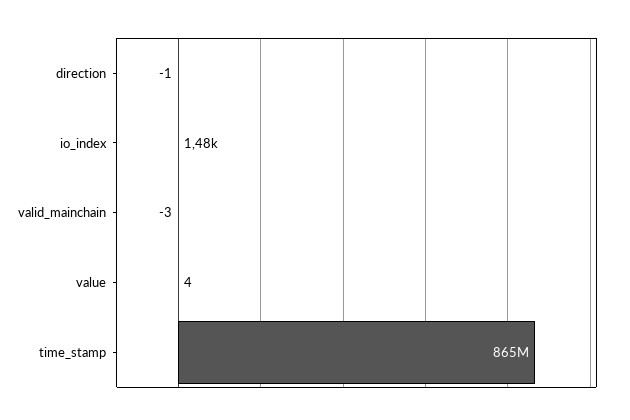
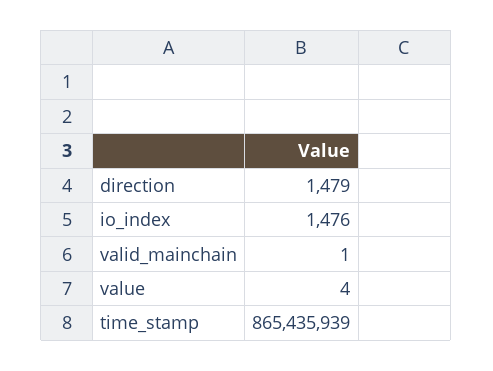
  {
-   "direction": -1,
+   "direction": 1479,
    "io_index": 1476,
-   "valid_mainchain": -3,
+   "valid_mainchain": 1,
    "value": 4,
    "time_stamp": 865435939
  }

